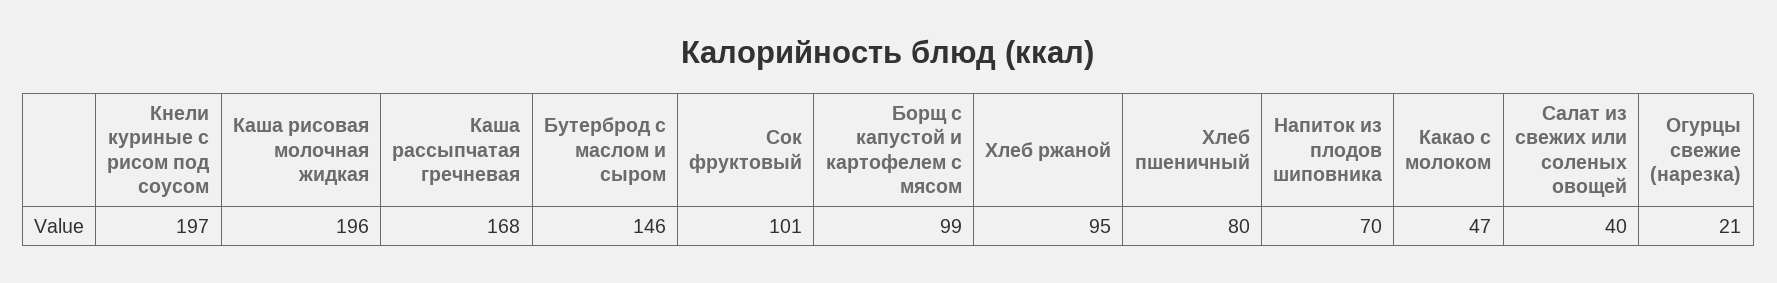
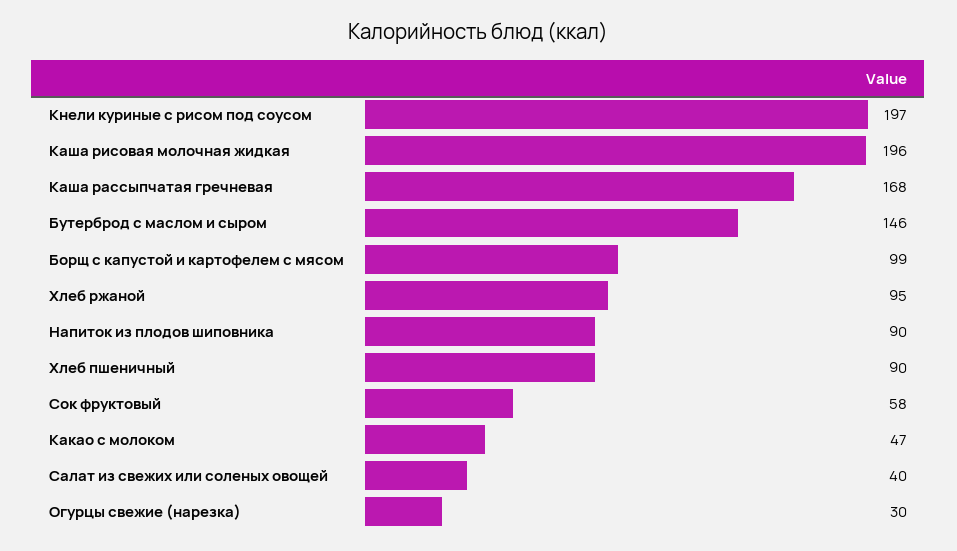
  {
    "Кнели куриные с рисом под соусом": 197,
    "Каша рисовая молочная жидкая": 196,
    "Каша рассыпчатая гречневая": 168,
    "Бутерброд с маслом и сыром": 146,
-   "Сок фруктовый": 101,
+   "Сок фруктовый": 58,
    "Борщ с капустой и картофелем с мясом": 99,
    "Хлеб ржаной": 95,
-   "Хлеб пшеничный": 80,
+   "Хлеб пшеничный": 90,
-   "Напиток из плодов шиповника": 70,
+   "Напиток из плодов шиповника": 90,
    "Какао с молоком": 47,
    "Салат из свежих или соленых овощей": 40,
-   "Огурцы свежие (нарезка)": 21
+   "Огурцы свежие (нарезка)": 30
  }

